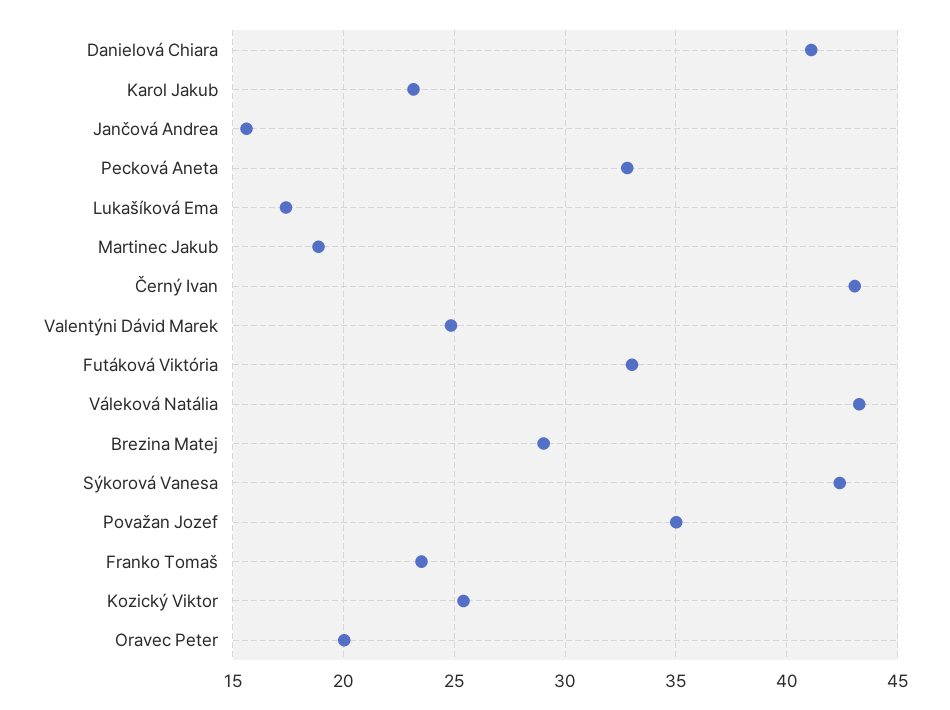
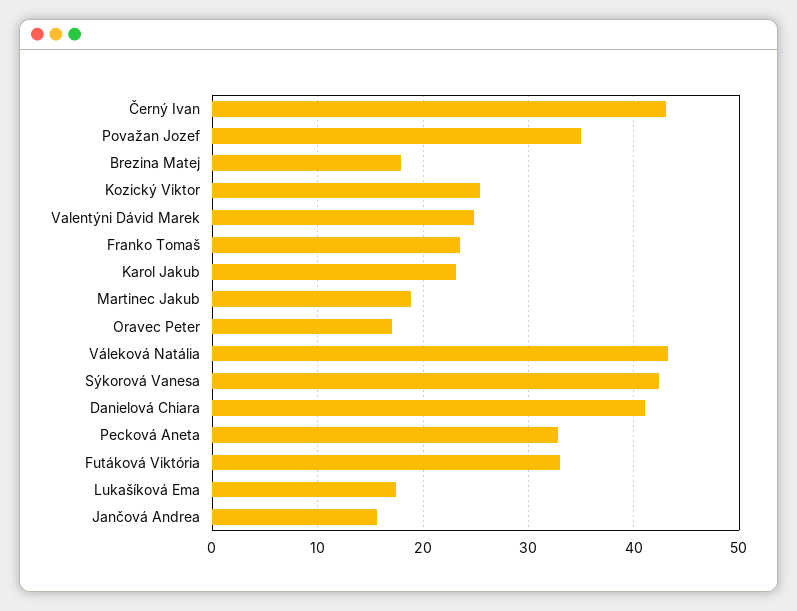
  {
    "Danielová Chiara": 41,
    "Karol Jakub": 23,
    "Jančová Andrea": 15.5,
    "Pecková Aneta": 33,
    "Lukašíková Ema": 17.5,
    "Martinec Jakub": 19,
    "Černý Ivan": 43,
    "Valentýni Dávid Marek": 25,
    "Futáková Viktória": 33,
    "Váleková Natália": 43.5,
-   "Brezina Matej": 29,
+   "Brezina Matej": 18,
    "Sýkorová Vanesa": 42.5,
    "Považan Jozef": 35,
    "Franko Tomaš": 23.5,
    "Kozický Viktor": 25.5,
-   "Oravec Peter": 20
+   "Oravec Peter": 17
  }

